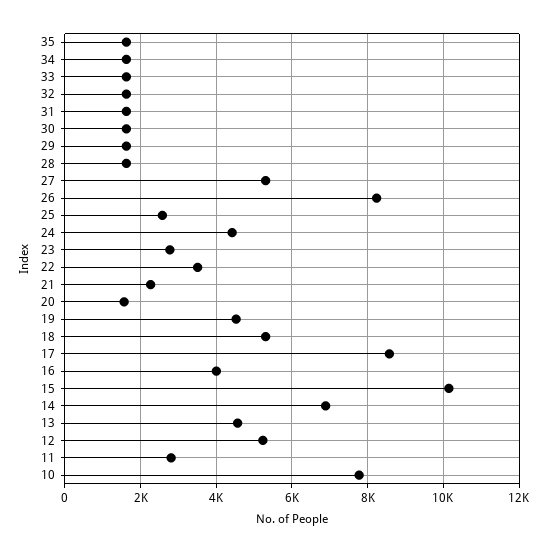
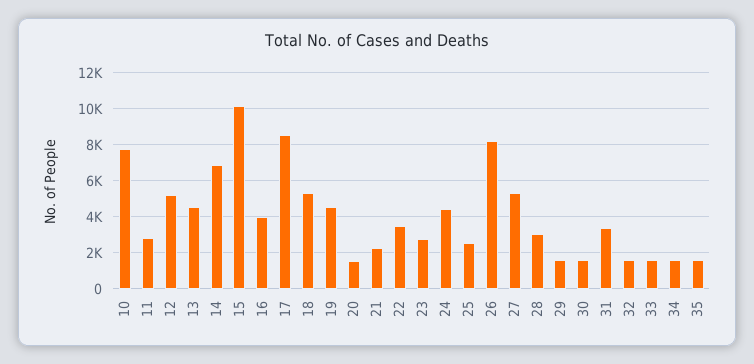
  {
    "35": 1600,
    "34": 1600,
    "33": 1600,
    "32": 1600,
-   "31": 1600,
+   "31": 3500,
    "30": 1600,
    "29": 1600,
-   "28": 1600,
+   "28": 3000,
    "27": 5400,
    "26": 8200,
    "25": 2600,
    "24": 4400,
    "23": 2800,
    "22": 3600,
    "21": 2200,
    "20": 1600,
    "19": 4600,
    "18": 5400,
    "17": 8600,
    "16": 4000,
    "15": 10200,
    "14": 6800,
    "13": 4600,
    "12": 5200,
    "11": 2800,
    "10": 7800
  }

